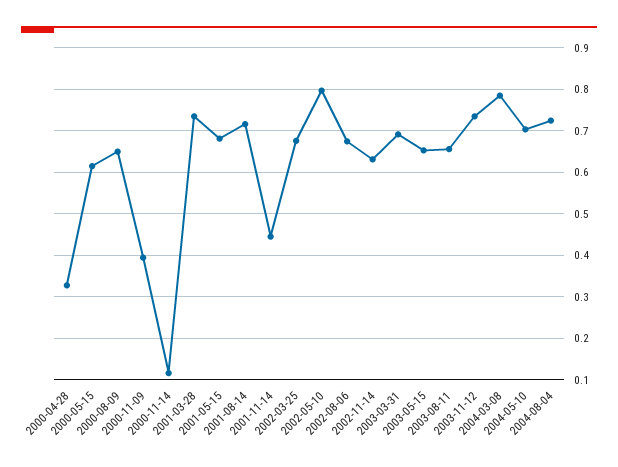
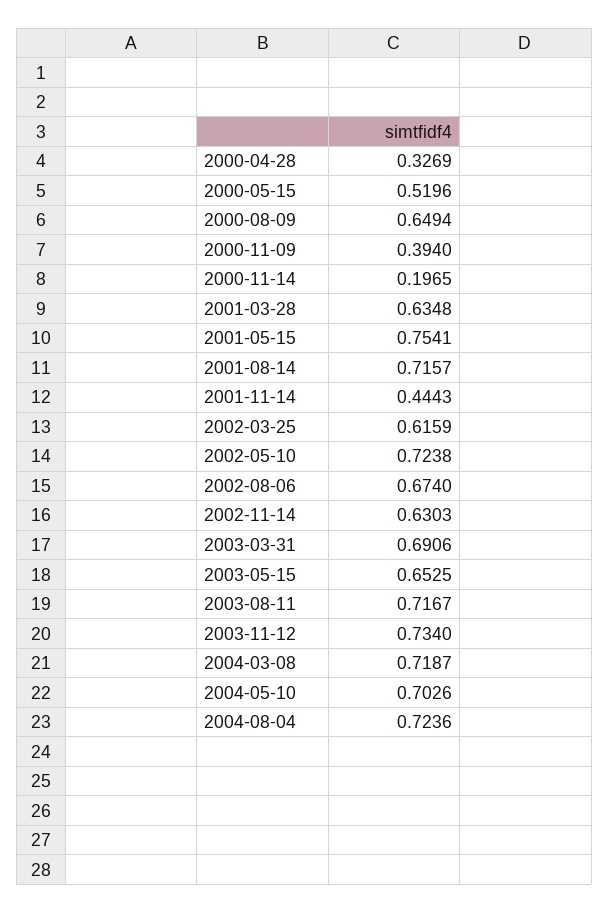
  {
    "2000-04-28": 0.3269,
-   "2000-05-15": 0.62,
+   "2000-05-15": 0.5196,
    "2000-08-09": 0.6494,
    "2000-11-09": 0.394,
-   "2000-11-14": 0.12,
+   "2000-11-14": 0.1965,
-   "2001-03-28": 0.74,
+   "2001-03-28": 0.6348,
-   "2001-05-15": 0.68,
+   "2001-05-15": 0.7541,
    "2001-08-14": 0.7157,
    "2001-11-14": 0.4443,
-   "2002-03-25": 0.68,
+   "2002-03-25": 0.6159,
-   "2002-05-10": 0.8,
+   "2002-05-10": 0.7238,
    "2002-08-06": 0.674,
    "2002-11-14": 0.6303,
    "2003-03-31": 0.6906,
    "2003-05-15": 0.6525,
-   "2003-08-11": 0.66,
+   "2003-08-11": 0.7167,
    "2003-11-12": 0.734,
-   "2004-03-08": 0.78,
+   "2004-03-08": 0.7187,
    "2004-05-10": 0.7026,
    "2004-08-04": 0.7236
  }

